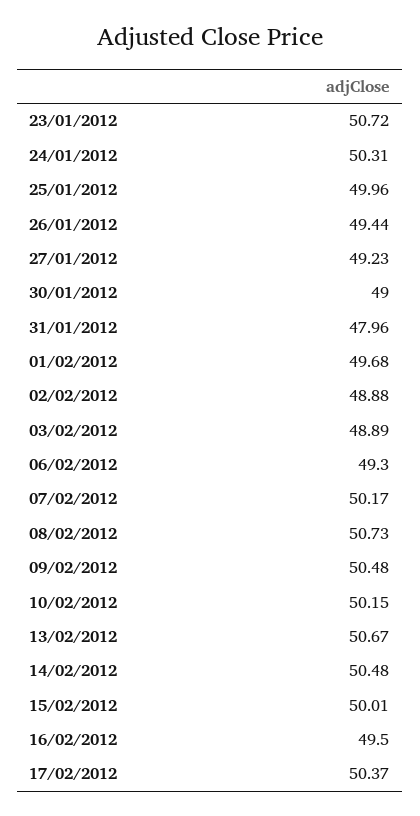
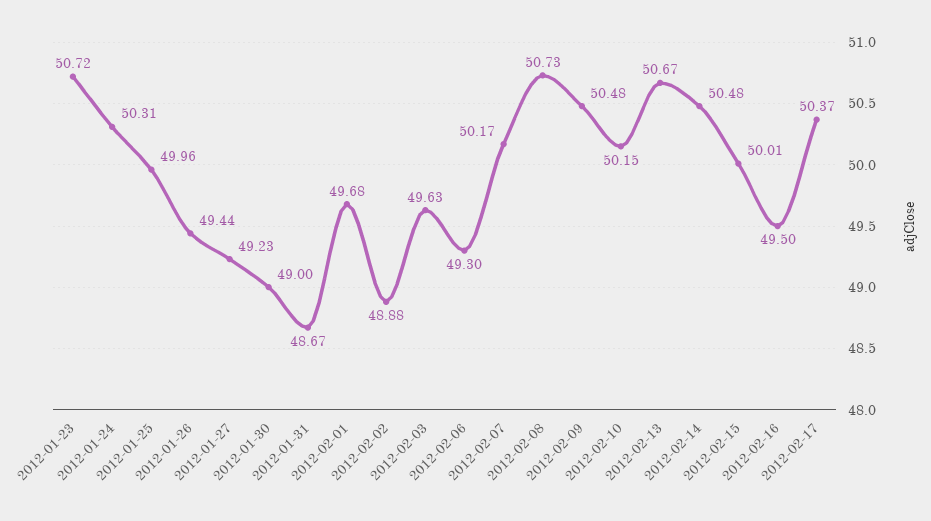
  {
    "23/01/2012": 50.72,
    "24/01/2012": 50.31,
    "25/01/2012": 49.96,
    "26/01/2012": 49.44,
    "27/01/2012": 49.23,
    "30/01/2012": 49,
-   "31/01/2012": 47.96,
+   "31/01/2012": 48.67,
    "01/02/2012": 49.68,
    "02/02/2012": 48.88,
-   "03/02/2012": 48.89,
+   "03/02/2012": 49.63,
    "06/02/2012": 49.3,
    "07/02/2012": 50.17,
    "08/02/2012": 50.73,
    "09/02/2012": 50.48,
    "10/02/2012": 50.15,
    "13/02/2012": 50.67,
    "14/02/2012": 50.48,
    "15/02/2012": 50.01,
    "16/02/2012": 49.5,
    "17/02/2012": 50.37
  }

